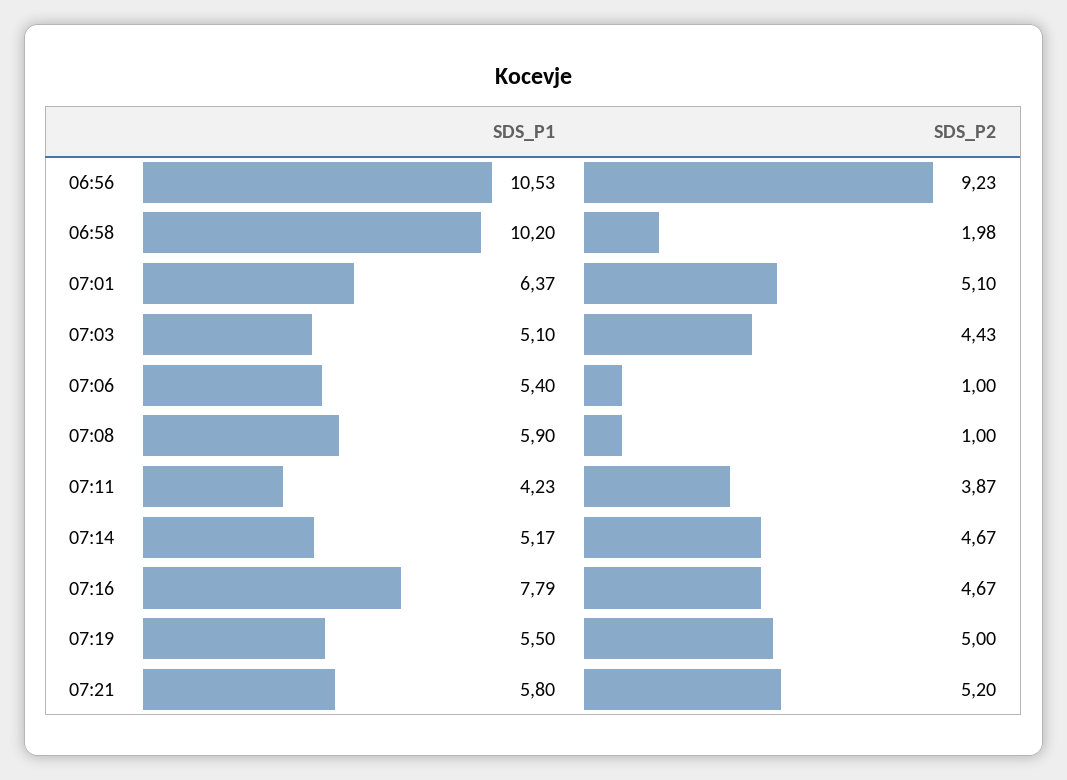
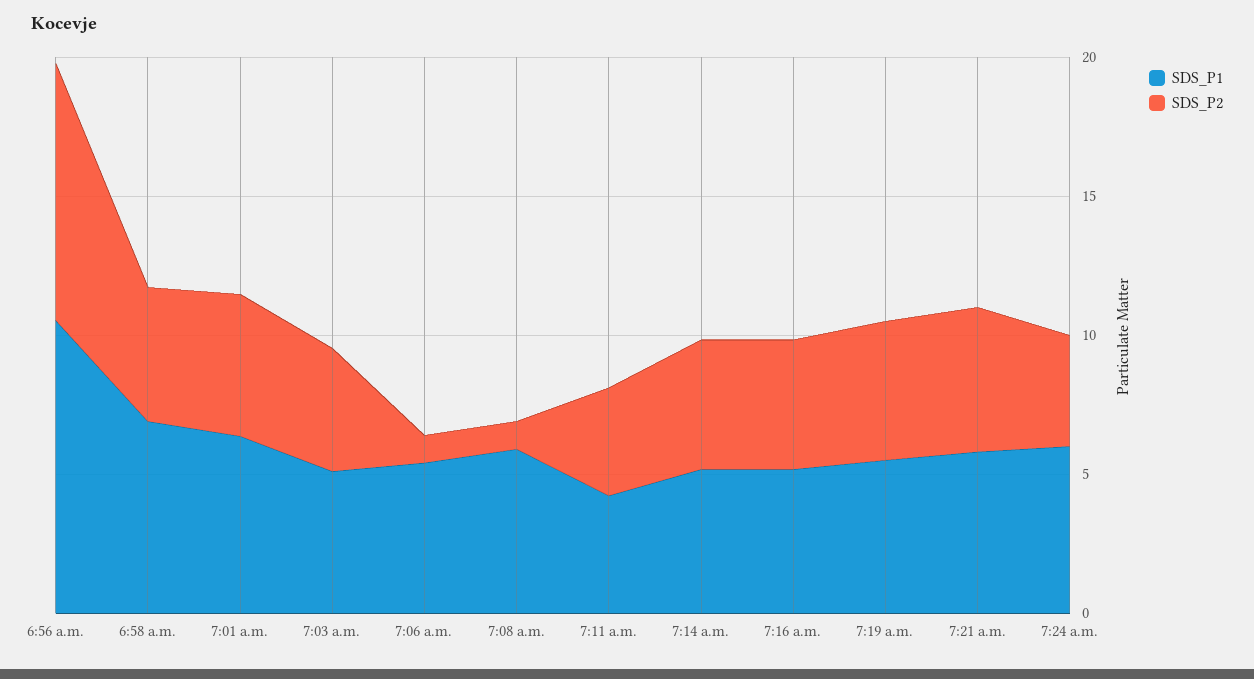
  {
    "SDS_P1": {
      "06:56": 10.53,
-     "06:58": 10.2,
+     "06:58": 7,
      "07:01": 6.37,
      "07:03": 5.1,
      "07:06": 5.4,
      "07:08": 5.9,
      "07:11": 4.23,
      "07:14": 5.17,
-     "07:16": 7.79,
+     "07:16": 5,
      "07:19": 5.5,
-     "07:21": 5.8
+     "07:21": 5.8,
+     "7:24 a.m.": 6
    },
    "SDS_P2": {
      "06:56": 9.23,
-     "06:58": 1.98,
+     "06:58": 5,
      "07:01": 5.1,
      "07:03": 4.43,
      "07:06": 1,
      "07:08": 1,
      "07:11": 3.87,
      "07:14": 4.67,
      "07:16": 4.67,
      "07:19": 5,
-     "07:21": 5.2
+     "07:21": 5.2,
+     "7:24 a.m.": 4
    }
  }

